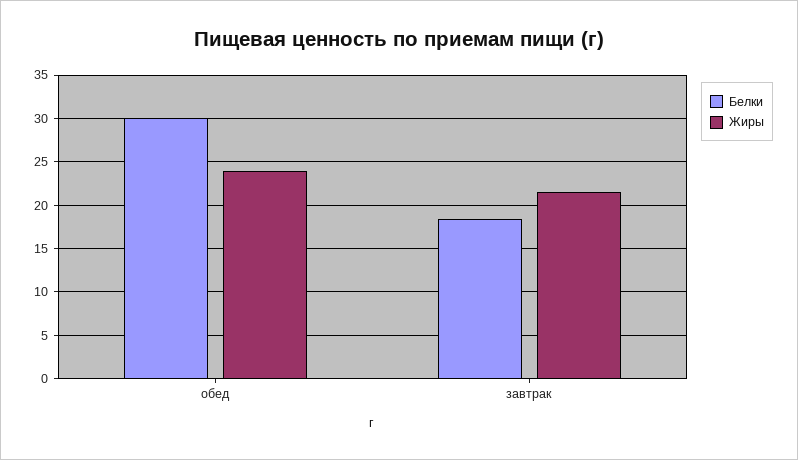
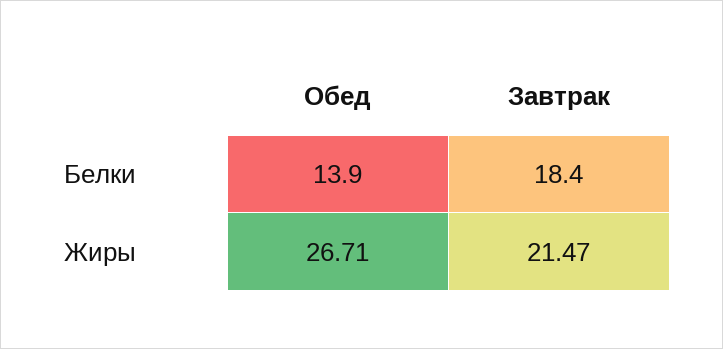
  {
    "Белки": {
-     "обед": 30,
+     "обед": 13.9,
      "завтрак": 18.4
    },
    "Жиры": {
-     "обед": 24,
+     "обед": 26.71,
      "завтрак": 21.47
    }
  }

